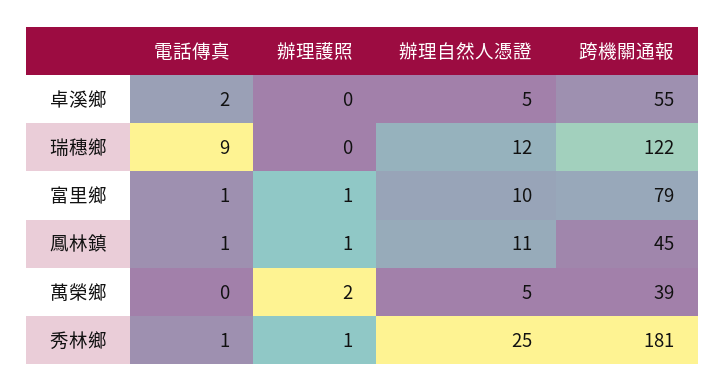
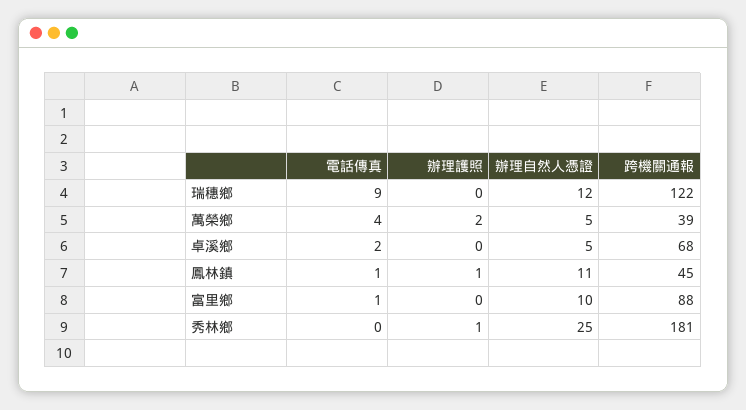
  {
    "電話傳真": {
      "卓溪鄉": 2,
      "瑞穗鄉": 9,
      "富里鄉": 1,
      "鳳林鎮": 1,
-     "萬榮鄉": 0,
+     "萬榮鄉": 4,
-     "秀林鄉": 1
+     "秀林鄉": 0
    },
    "辦理護照": {
      "卓溪鄉": 0,
      "瑞穗鄉": 0,
-     "富里鄉": 1,
+     "富里鄉": 0,
      "鳳林鎮": 1,
      "萬榮鄉": 2,
      "秀林鄉": 1
    },
    "辦理自然人憑證": {
      "卓溪鄉": 5,
      "瑞穗鄉": 12,
      "富里鄉": 10,
      "鳳林鎮": 11,
      "萬榮鄉": 5,
      "秀林鄉": 25
    },
    "跨機關通報": {
-     "卓溪鄉": 55,
+     "卓溪鄉": 68,
      "瑞穗鄉": 122,
-     "富里鄉": 79,
+     "富里鄉": 88,
      "鳳林鎮": 45,
      "萬榮鄉": 39,
      "秀林鄉": 181
    }
  }

